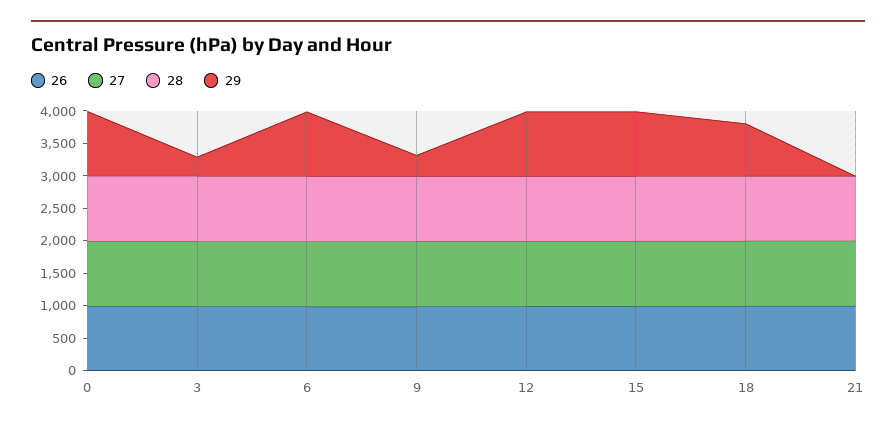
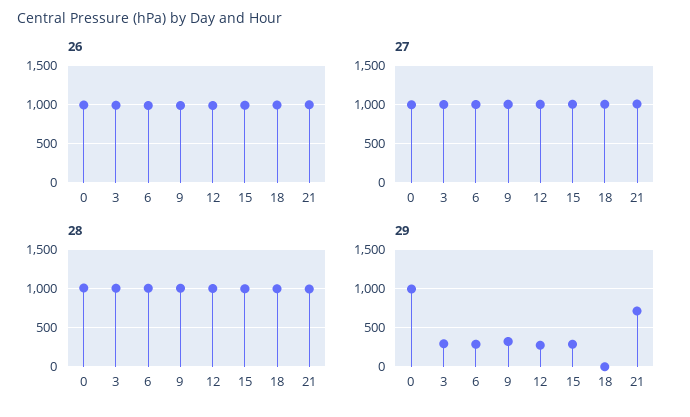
  {
    "26": {
      "0": 1000,
      "3": 1000,
      "6": 1000,
      "9": 1000,
      "12": 1000,
      "15": 1000,
      "18": 1000,
      "21": 1000
    },
    "27": {
      "0": 1000,
      "3": 1000,
      "6": 1000,
      "9": 1000,
      "12": 1000,
      "15": 1000,
      "18": 1000,
      "21": 1000
    },
    "28": {
      "0": 1000,
      "3": 1000,
      "6": 1000,
      "9": 1000,
      "12": 1000,
      "15": 1000,
      "18": 1000,
      "21": 1000
    },
    "29": {
      "0": 1000,
      "3": 300,
-     "6": 1000,
+     "6": 300,
      "9": 300,
-     "12": 1000,
+     "12": 300,
-     "15": 1000,
+     "15": 300,
-     "18": 750,
+     "18": 0,
-     "21": 0
+     "21": 700
    }
  }

